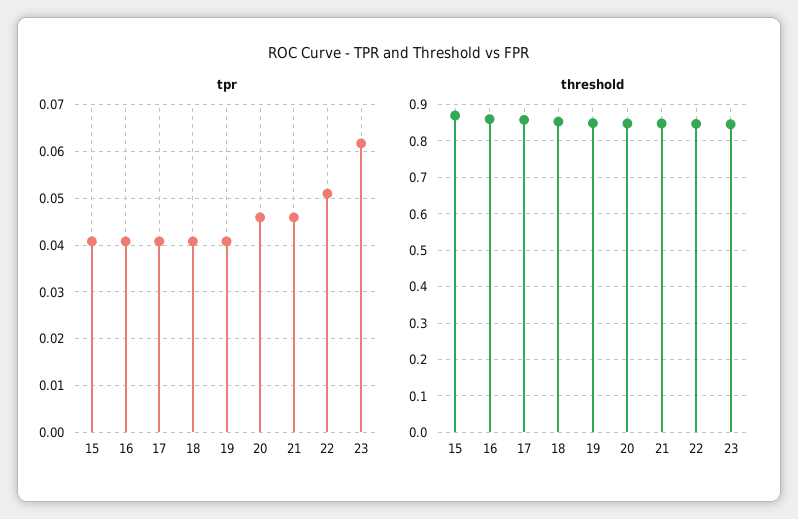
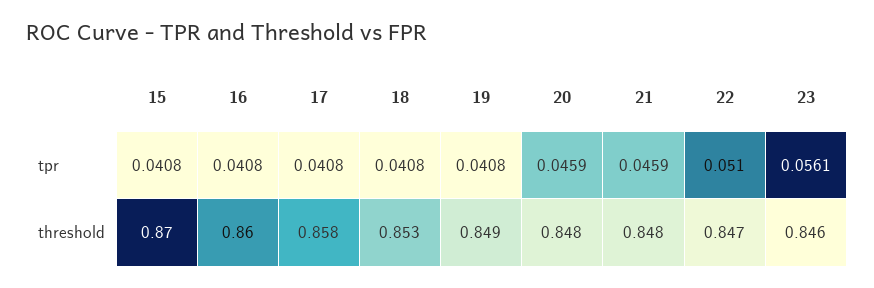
  {
    "tpr": {
      "15": 0.0408,
      "16": 0.0408,
      "17": 0.0408,
      "18": 0.0408,
      "19": 0.0408,
      "20": 0.0459,
      "21": 0.0459,
      "22": 0.051,
-     "23": 0.062
+     "23": 0.0561
    },
    "threshold": {
      "15": 0.87,
      "16": 0.86,
      "17": 0.858,
      "18": 0.853,
      "19": 0.849,
      "20": 0.848,
      "21": 0.848,
      "22": 0.847,
      "23": 0.846
    }
  }

